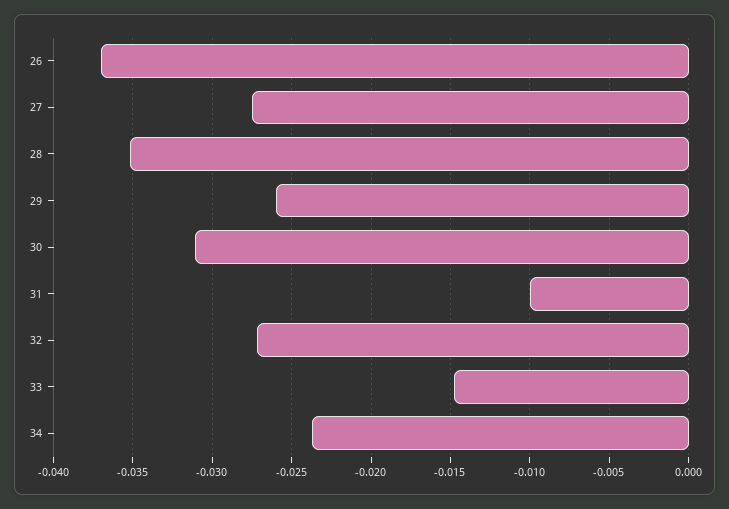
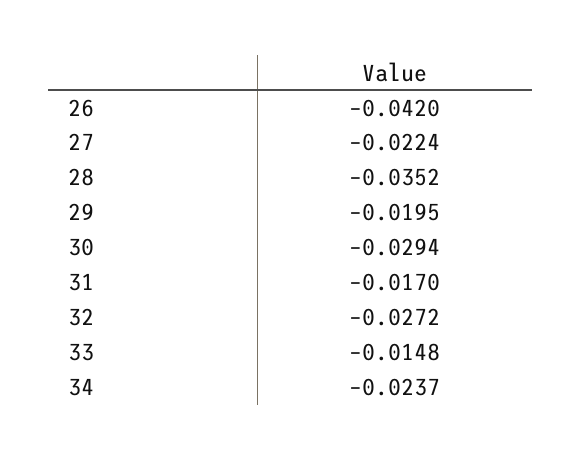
  {
-   "26": -0.037,
+   "26": -0.042,
-   "27": -0.0275,
+   "27": -0.0224,
    "28": -0.0352,
-   "29": -0.026,
+   "29": -0.0195,
-   "30": -0.031,
+   "30": -0.0294,
-   "31": -0.01,
+   "31": -0.017,
    "32": -0.0272,
    "33": -0.0148,
    "34": -0.0237
  }

